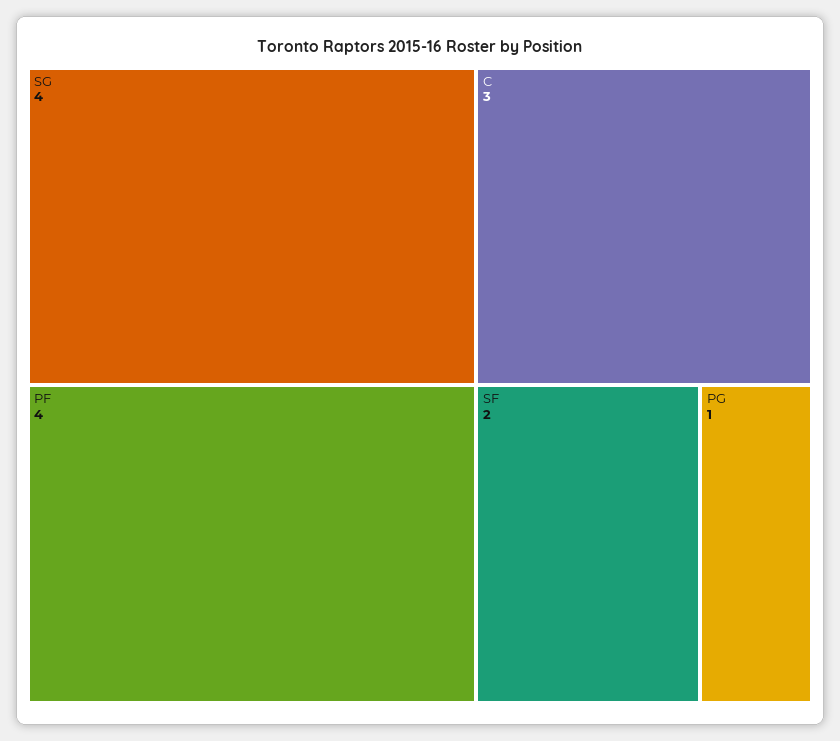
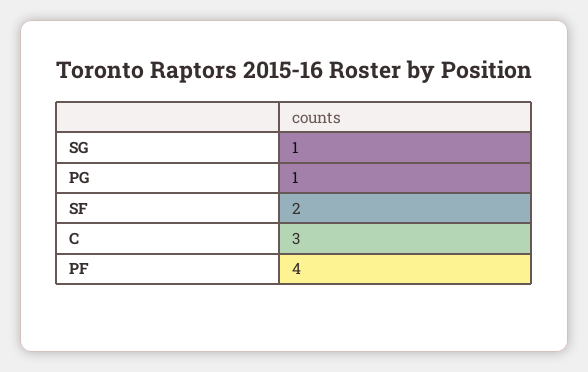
  {
-   "SG": 4,
+   "SG": 1,
    "PF": 4,
    "C": 3,
    "SF": 2,
    "PG": 1
  }

